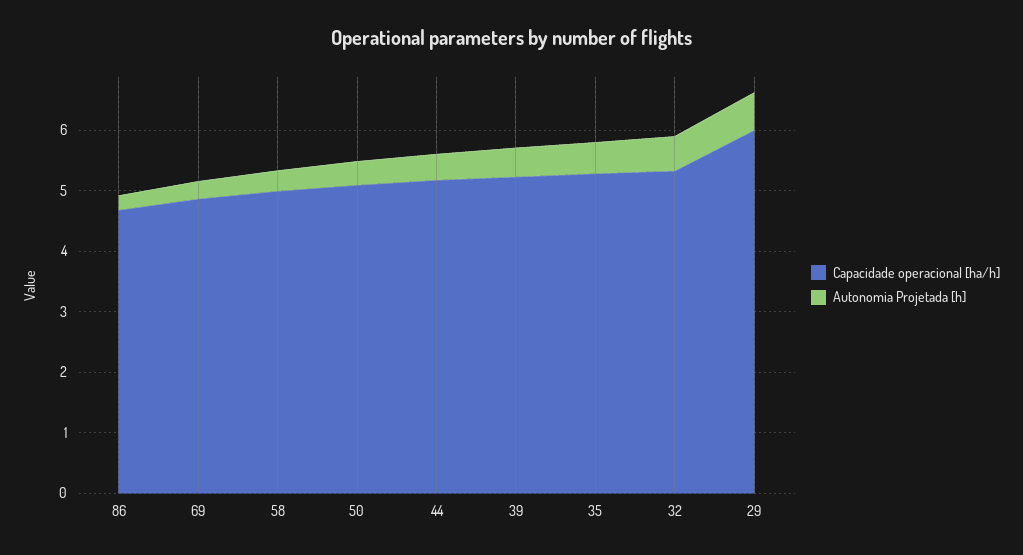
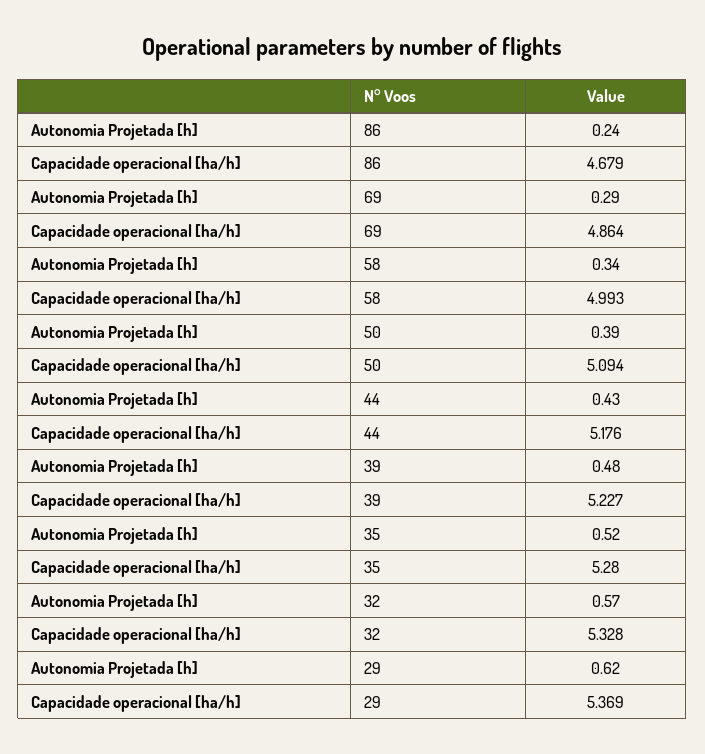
  {
    "Capacidade operacional [ha/h]": {
      "86": 4.679,
      "69": 4.864,
      "58": 4.993,
      "50": 5.094,
      "44": 5.176,
      "39": 5.227,
      "35": 5.28,
      "32": 5.328,
-     "29": 6
+     "29": 5.369
    },
    "Autonomia Projetada [h]": {
      "86": 0.24,
      "69": 0.29,
      "58": 0.34,
      "50": 0.39,
      "44": 0.43,
      "39": 0.48,
      "35": 0.52,
      "32": 0.57,
      "29": 0.62
    }
  }

